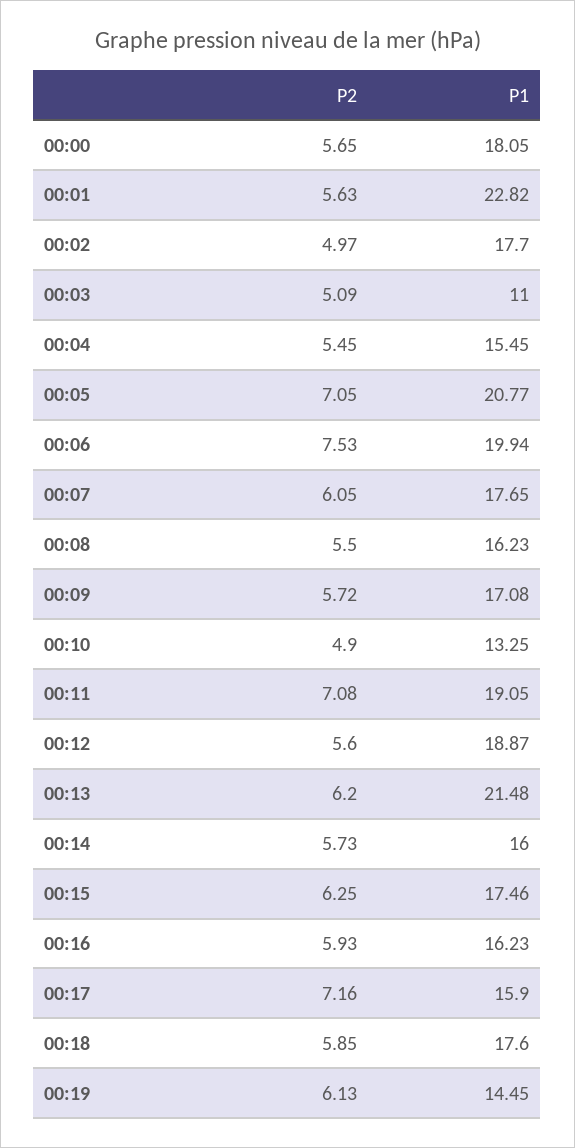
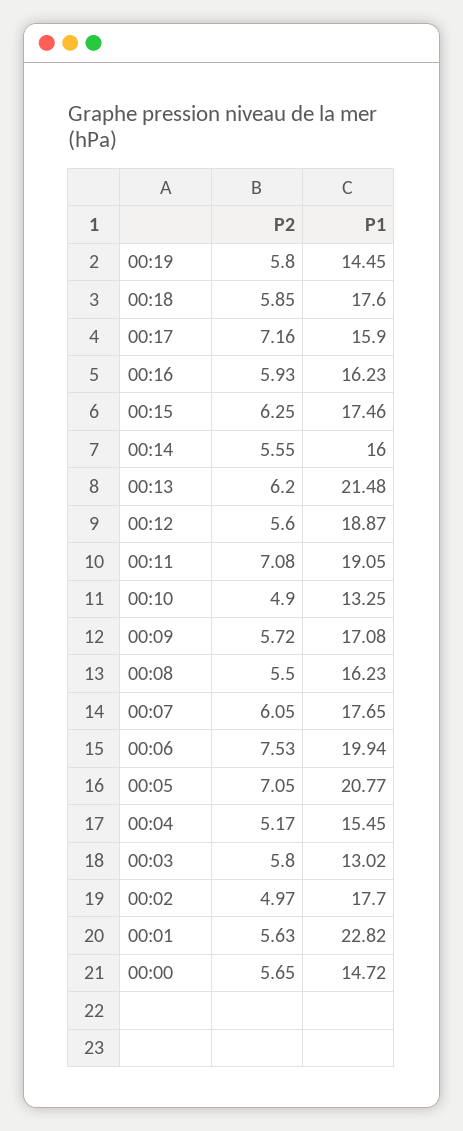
  {
    "P2": {
      "00:00": 5.65,
      "00:01": 5.63,
      "00:02": 4.97,
-     "00:03": 5.09,
+     "00:03": 5.8,
-     "00:04": 5.45,
+     "00:04": 5.17,
      "00:05": 7.05,
      "00:06": 7.53,
      "00:07": 6.05,
      "00:08": 5.5,
      "00:09": 5.72,
      "00:10": 4.9,
      "00:11": 7.08,
      "00:12": 5.6,
      "00:13": 6.2,
-     "00:14": 5.73,
+     "00:14": 5.55,
      "00:15": 6.25,
      "00:16": 5.93,
      "00:17": 7.16,
      "00:18": 5.85,
-     "00:19": 6.13
+     "00:19": 5.8
    },
    "P1": {
-     "00:00": 18.05,
+     "00:00": 14.72,
      "00:01": 22.82,
      "00:02": 17.7,
-     "00:03": 11,
+     "00:03": 13.02,
      "00:04": 15.45,
      "00:05": 20.77,
      "00:06": 19.94,
      "00:07": 17.65,
      "00:08": 16.23,
      "00:09": 17.08,
      "00:10": 13.25,
      "00:11": 19.05,
      "00:12": 18.87,
      "00:13": 21.48,
      "00:14": 16,
      "00:15": 17.46,
      "00:16": 16.23,
      "00:17": 15.9,
      "00:18": 17.6,
      "00:19": 14.45
    }
  }

